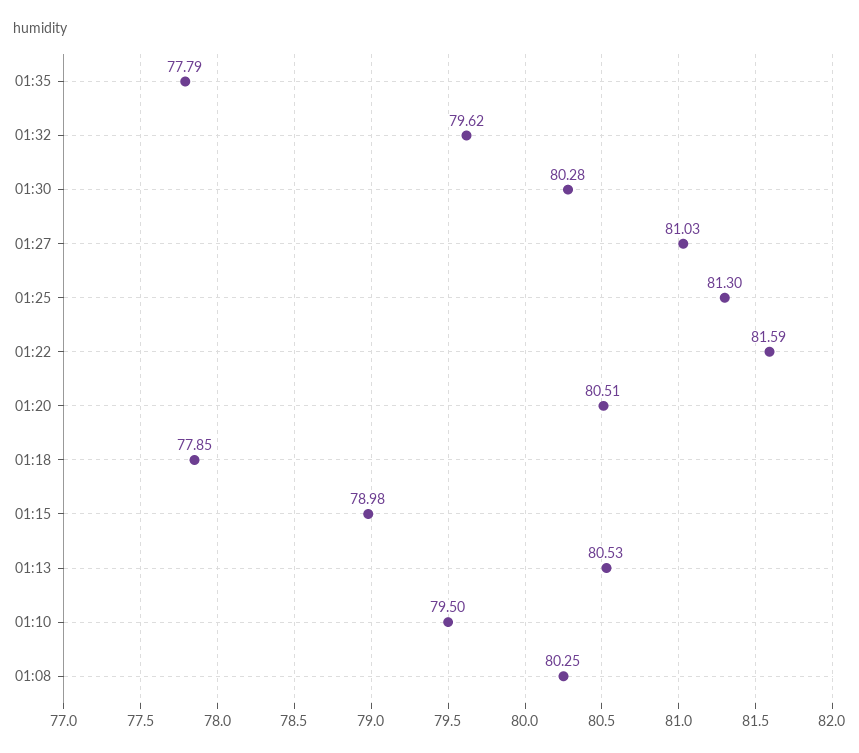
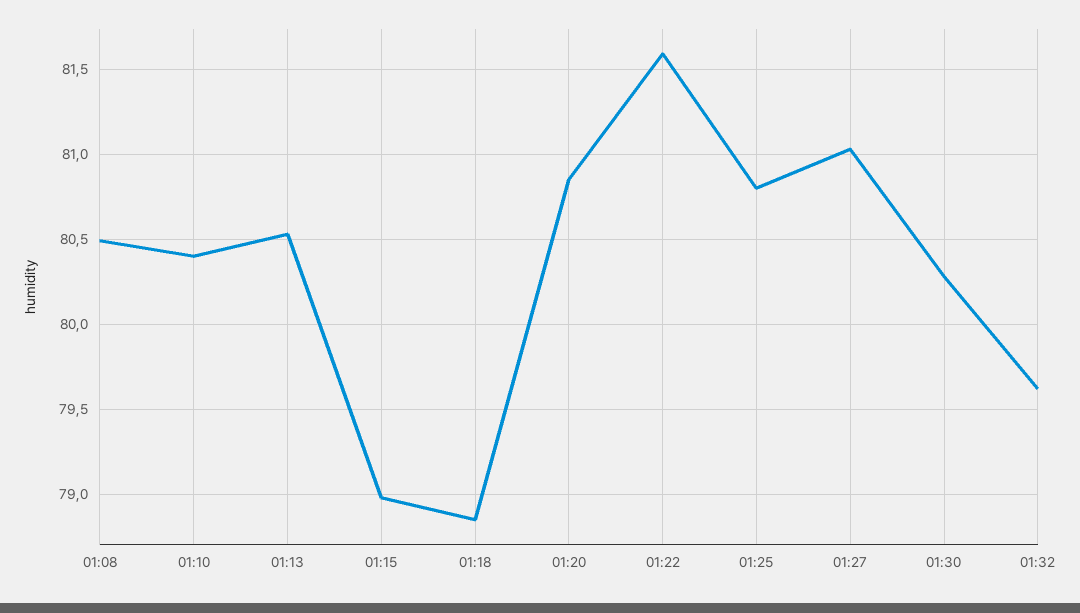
  {
-   "01:35": 77.79,
    "01:32": 79.62,
    "01:30": 80.28,
    "01:27": 81.03,
-   "01:25": 81.3,
+   "01:25": 80.8,
    "01:22": 81.59,
-   "01:20": 80.51,
+   "01:20": 80.85,
-   "01:18": 77.85,
+   "01:18": 78.85,
    "01:15": 78.98,
    "01:13": 80.53,
-   "01:10": 79.5,
+   "01:10": 80.4,
-   "01:08": 80.25
+   "01:08": 80.5
  }

